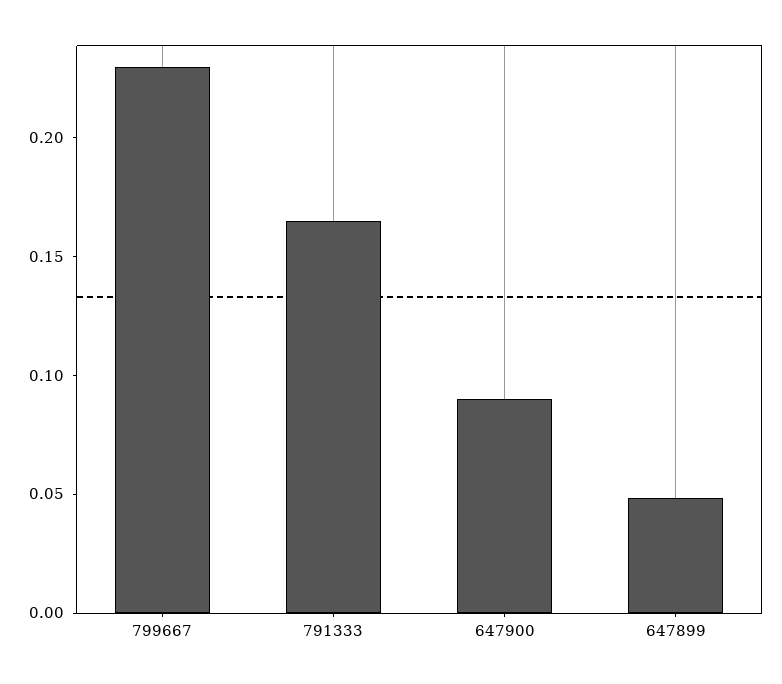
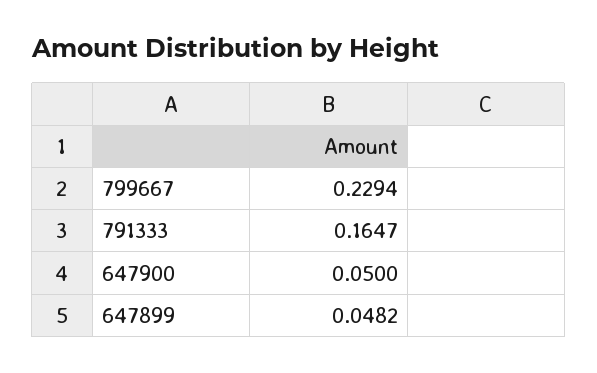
  {
    "799667": 0.2294,
    "791333": 0.1647,
-   "647900": 0.09,
+   "647900": 0.05,
    "647899": 0.0482
  }

